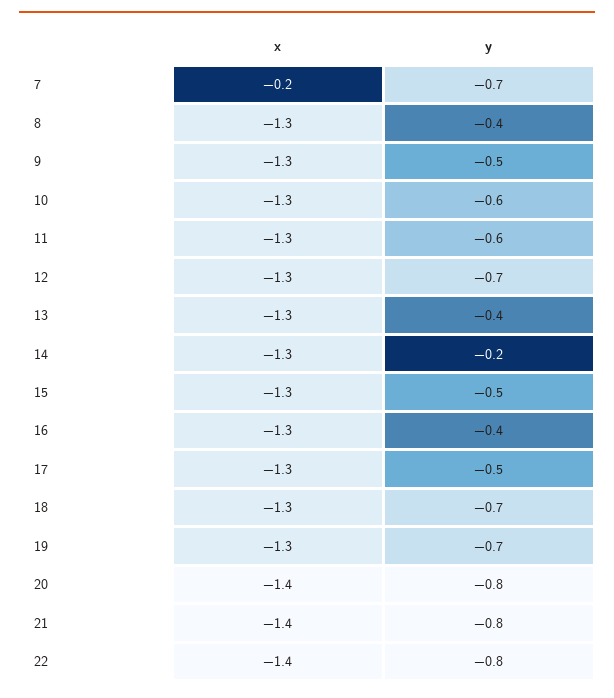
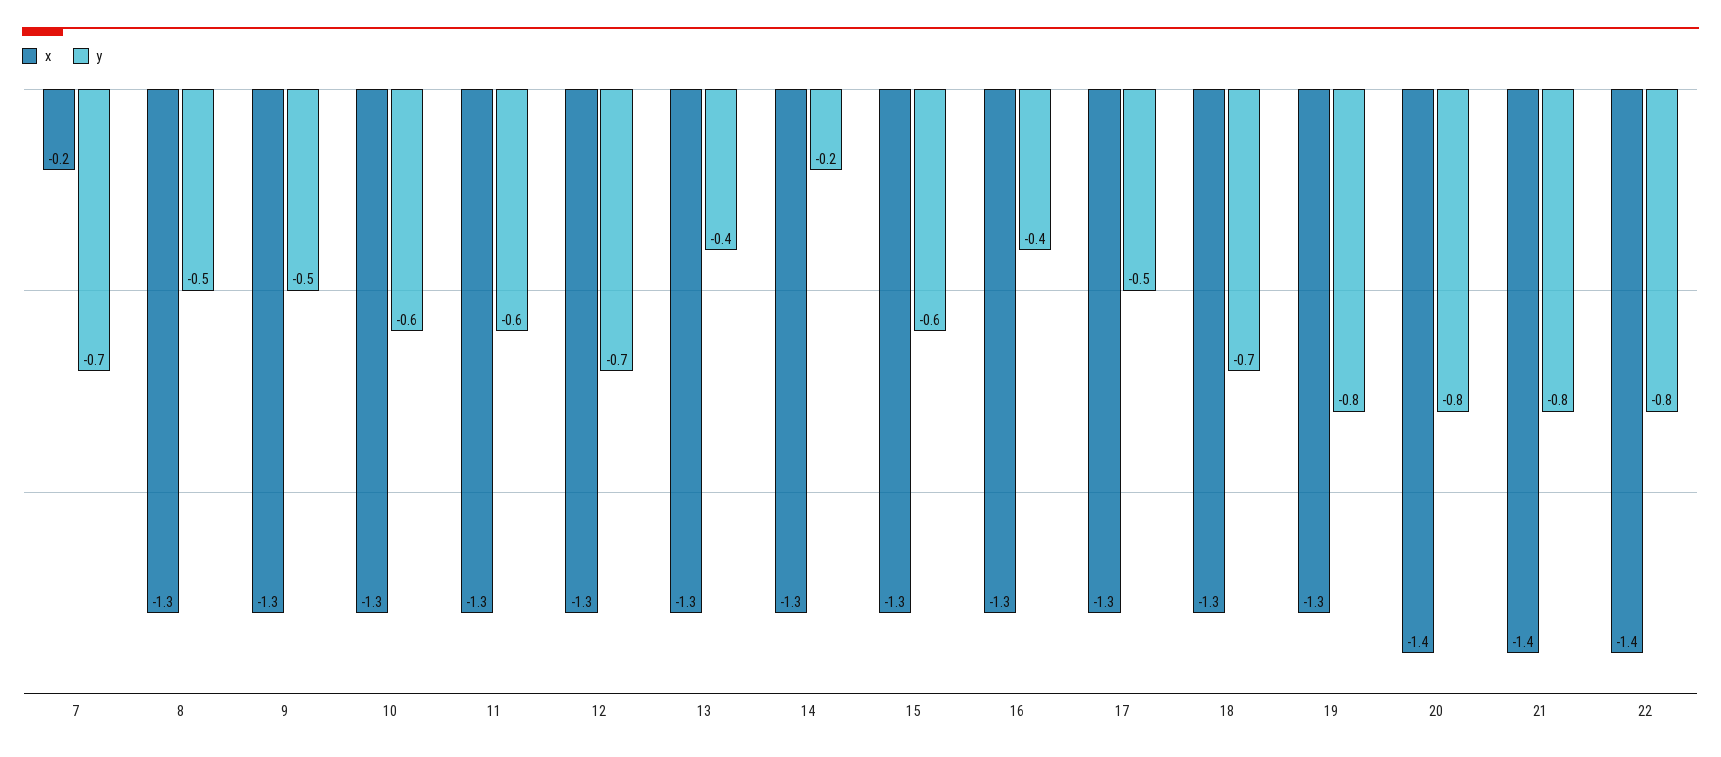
  {
    "x": {
      "7": -0.2,
      "8": -1.3,
      "9": -1.3,
      "10": -1.3,
      "11": -1.3,
      "12": -1.3,
      "13": -1.3,
      "14": -1.3,
      "15": -1.3,
      "16": -1.3,
      "17": -1.3,
      "18": -1.3,
      "19": -1.3,
      "20": -1.4,
      "21": -1.4,
      "22": -1.4
    },
    "y": {
      "7": -0.7,
-     "8": -0.4,
+     "8": -0.5,
      "9": -0.5,
      "10": -0.6,
      "11": -0.6,
      "12": -0.7,
      "13": -0.4,
      "14": -0.2,
-     "15": -0.5,
+     "15": -0.6,
      "16": -0.4,
      "17": -0.5,
      "18": -0.7,
-     "19": -0.7,
+     "19": -0.8,
      "20": -0.8,
      "21": -0.8,
      "22": -0.8
    }
  }

